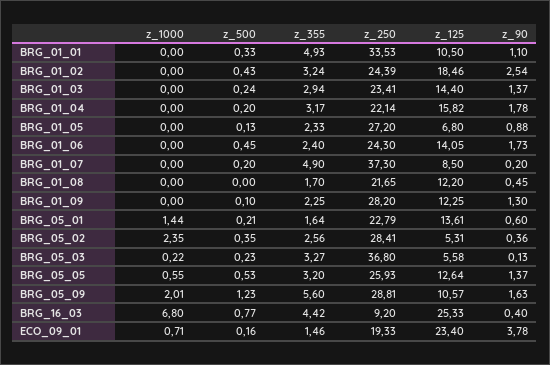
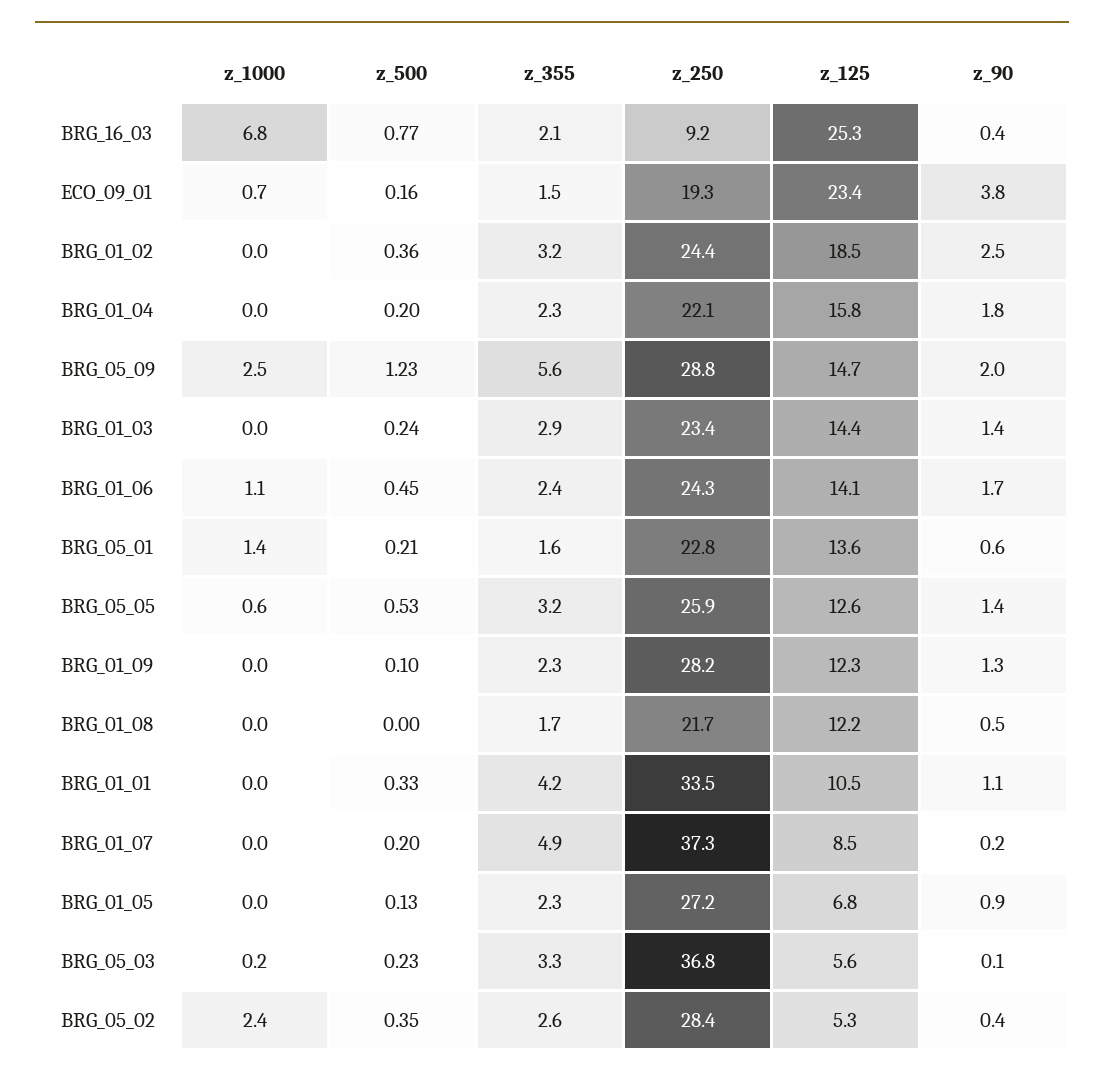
  {
    "z_1000": {
      "BRG_01_01": 0,
      "BRG_01_02": 0,
      "BRG_01_03": 0,
      "BRG_01_04": 0,
      "BRG_01_05": 0,
-     "BRG_01_06": 0,
+     "BRG_01_06": 1.1,
      "BRG_01_07": 0,
      "BRG_01_08": 0,
      "BRG_01_09": 0,
      "BRG_05_01": 1.44,
      "BRG_05_02": 2.35,
      "BRG_05_03": 0.22,
      "BRG_05_05": 0.55,
-     "BRG_05_09": 2.01,
+     "BRG_05_09": 2.5,
      "BRG_16_03": 6.8,
      "ECO_09_01": 0.71
    },
    "z_500": {
      "BRG_01_01": 0.33,
-     "BRG_01_02": 0.43,
+     "BRG_01_02": 0.36,
      "BRG_01_03": 0.24,
      "BRG_01_04": 0.2,
      "BRG_01_05": 0.13,
      "BRG_01_06": 0.45,
      "BRG_01_07": 0.2,
      "BRG_01_08": 0,
      "BRG_01_09": 0.1,
      "BRG_05_01": 0.21,
      "BRG_05_02": 0.35,
      "BRG_05_03": 0.23,
      "BRG_05_05": 0.53,
      "BRG_05_09": 1.23,
      "BRG_16_03": 0.77,
      "ECO_09_01": 0.16
    },
    "z_355": {
-     "BRG_01_01": 4.93,
+     "BRG_01_01": 4.2,
      "BRG_01_02": 3.24,
      "BRG_01_03": 2.94,
-     "BRG_01_04": 3.17,
+     "BRG_01_04": 2.3,
      "BRG_01_05": 2.33,
      "BRG_01_06": 2.4,
      "BRG_01_07": 4.9,
      "BRG_01_08": 1.7,
      "BRG_01_09": 2.25,
      "BRG_05_01": 1.64,
      "BRG_05_02": 2.56,
      "BRG_05_03": 3.27,
      "BRG_05_05": 3.2,
      "BRG_05_09": 5.6,
-     "BRG_16_03": 4.42,
+     "BRG_16_03": 2.1,
      "ECO_09_01": 1.46
    },
    "z_250": {
      "BRG_01_01": 33.53,
      "BRG_01_02": 24.39,
      "BRG_01_03": 23.41,
      "BRG_01_04": 22.14,
      "BRG_01_05": 27.2,
      "BRG_01_06": 24.3,
      "BRG_01_07": 37.3,
      "BRG_01_08": 21.65,
      "BRG_01_09": 28.2,
      "BRG_05_01": 22.79,
      "BRG_05_02": 28.41,
      "BRG_05_03": 36.8,
      "BRG_05_05": 25.93,
      "BRG_05_09": 28.81,
      "BRG_16_03": 9.2,
      "ECO_09_01": 19.33
    },
    "z_125": {
      "BRG_01_01": 10.5,
      "BRG_01_02": 18.46,
      "BRG_01_03": 14.4,
      "BRG_01_04": 15.82,
      "BRG_01_05": 6.8,
      "BRG_01_06": 14.05,
      "BRG_01_07": 8.5,
      "BRG_01_08": 12.2,
      "BRG_01_09": 12.25,
      "BRG_05_01": 13.61,
      "BRG_05_02": 5.31,
      "BRG_05_03": 5.58,
      "BRG_05_05": 12.64,
-     "BRG_05_09": 10.57,
+     "BRG_05_09": 14.7,
      "BRG_16_03": 25.33,
      "ECO_09_01": 23.4
    },
    "z_90": {
      "BRG_01_01": 1.1,
      "BRG_01_02": 2.54,
      "BRG_01_03": 1.37,
      "BRG_01_04": 1.78,
      "BRG_01_05": 0.88,
      "BRG_01_06": 1.73,
      "BRG_01_07": 0.2,
      "BRG_01_08": 0.45,
      "BRG_01_09": 1.3,
      "BRG_05_01": 0.6,
      "BRG_05_02": 0.36,
      "BRG_05_03": 0.13,
      "BRG_05_05": 1.37,
-     "BRG_05_09": 1.63,
+     "BRG_05_09": 2,
      "BRG_16_03": 0.4,
      "ECO_09_01": 3.78
    }
  }

